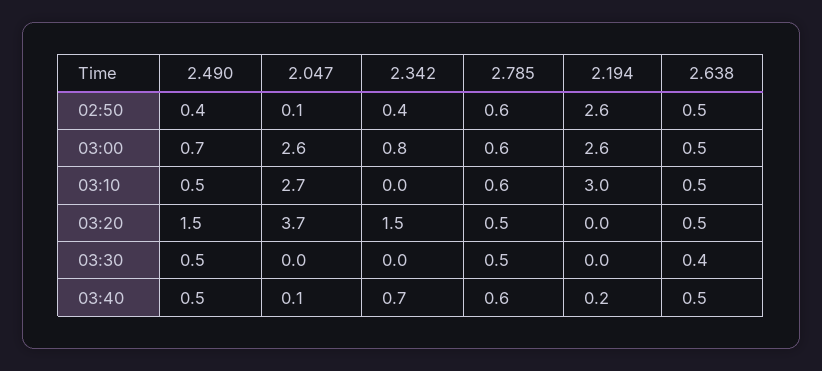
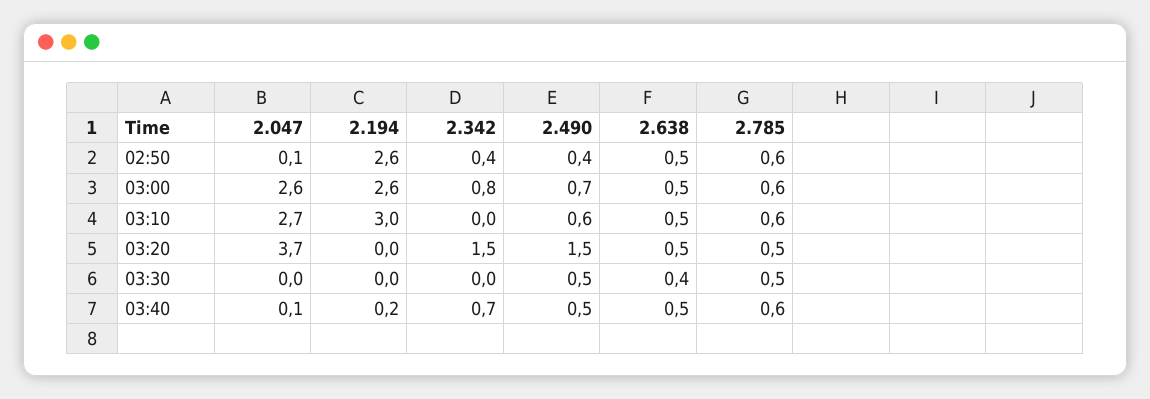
  {
    "2.490": {
      "02:50": 0.4,
      "03:00": 0.7,
-     "03:10": 0.5,
+     "03:10": 0.6,
      "03:20": 1.5,
      "03:30": 0.5,
      "03:40": 0.5
    },
    "2.047": {
      "02:50": 0.1,
      "03:00": 2.6,
      "03:10": 2.7,
      "03:20": 3.7,
      "03:30": 0,
      "03:40": 0.1
    },
    "2.342": {
      "02:50": 0.4,
      "03:00": 0.8,
      "03:10": 0,
      "03:20": 1.5,
      "03:30": 0,
      "03:40": 0.7
    },
    "2.785": {
      "02:50": 0.6,
      "03:00": 0.6,
      "03:10": 0.6,
      "03:20": 0.5,
      "03:30": 0.5,
      "03:40": 0.6
    },
    "2.194": {
      "02:50": 2.6,
      "03:00": 2.6,
      "03:10": 3,
      "03:20": 0,
      "03:30": 0,
      "03:40": 0.2
    },
    "2.638": {
      "02:50": 0.5,
      "03:00": 0.5,
      "03:10": 0.5,
      "03:20": 0.5,
      "03:30": 0.4,
      "03:40": 0.5
    }
  }

